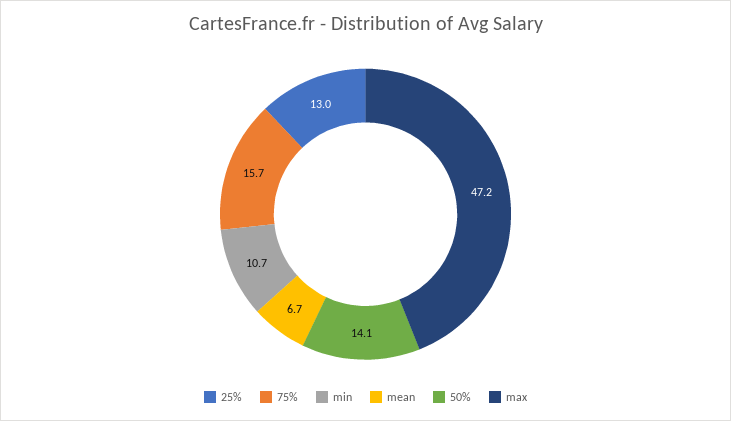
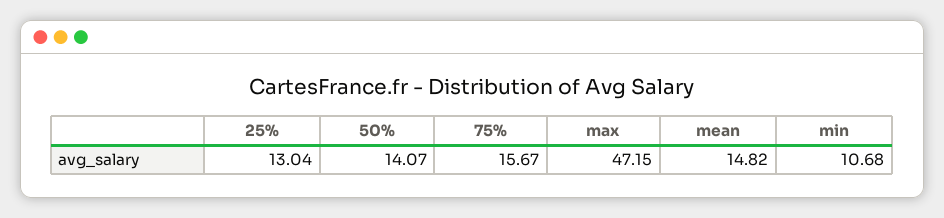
  {
    "25%": 13.04,
    "75%": 15.67,
    "min": 10.68,
-   "mean": 6.7,
+   "mean": 14.82,
    "50%": 14.07,
    "max": 47.15
  }

